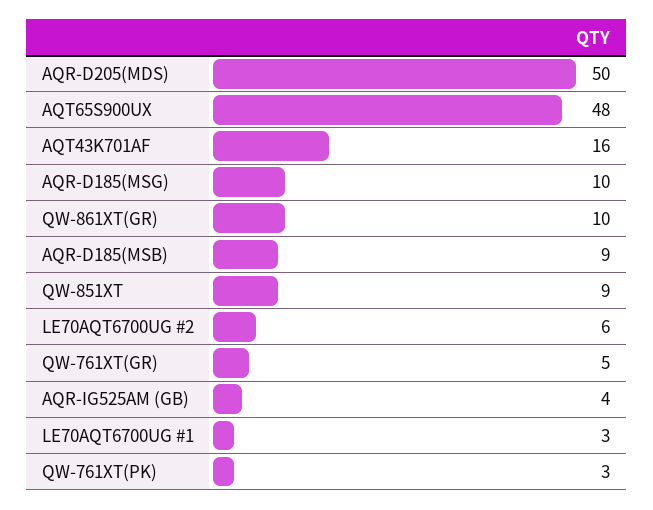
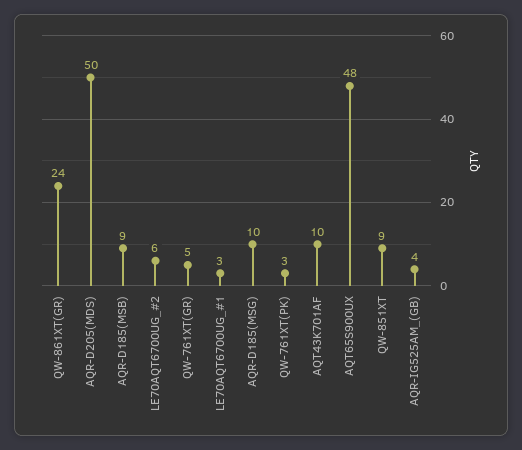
  {
    "AQR-D205(MDS)": 50,
    "AQT65S900UX": 48,
-   "AQT43K701AF": 16,
+   "AQT43K701AF": 10,
    "AQR-D185(MSG)": 10,
-   "QW-861XT(GR)": 10,
+   "QW-861XT(GR)": 24,
    "AQR-D185(MSB)": 9,
    "QW-851XT": 9,
    "LE70AQT6700UG #2": 6,
    "QW-761XT(GR)": 5,
    "AQR-IG525AM (GB)": 4,
    "LE70AQT6700UG #1": 3,
    "QW-761XT(PK)": 3
  }

